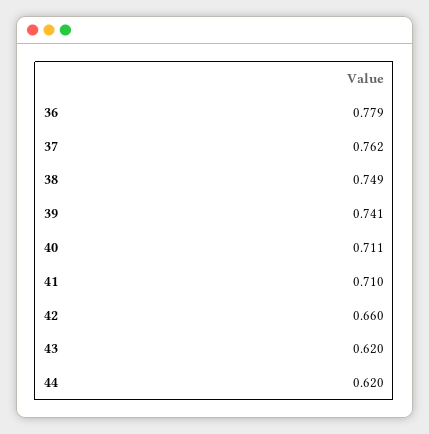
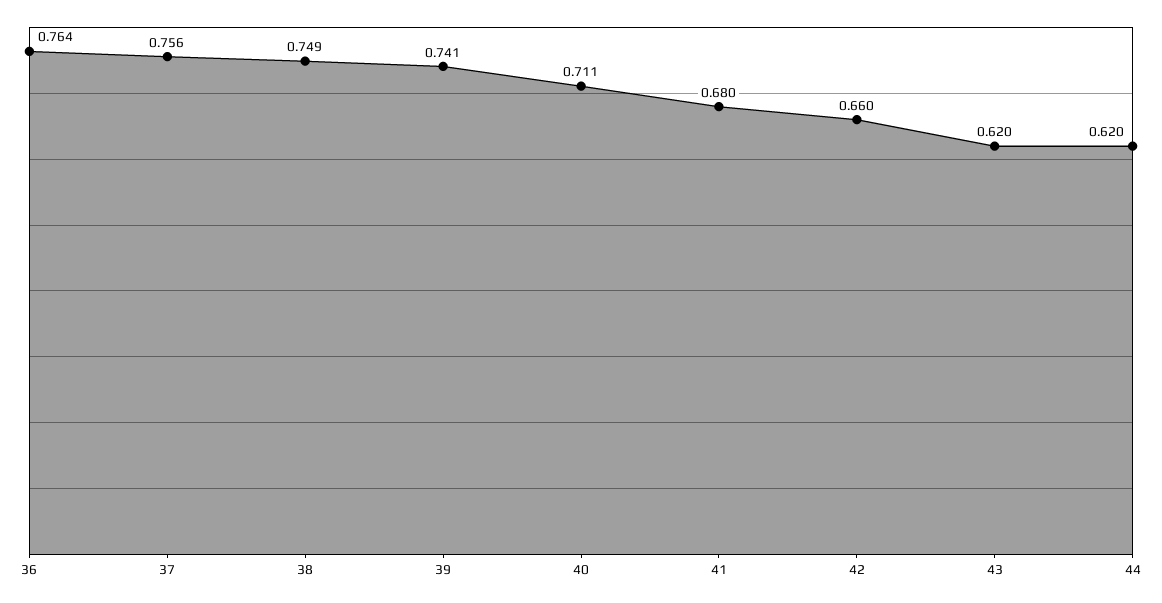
  {
-   "36": 0.779,
+   "36": 0.764,
-   "37": 0.762,
+   "37": 0.756,
    "38": 0.749,
    "39": 0.741,
    "40": 0.711,
-   "41": 0.71,
+   "41": 0.68,
    "42": 0.66,
    "43": 0.62,
    "44": 0.62
  }

